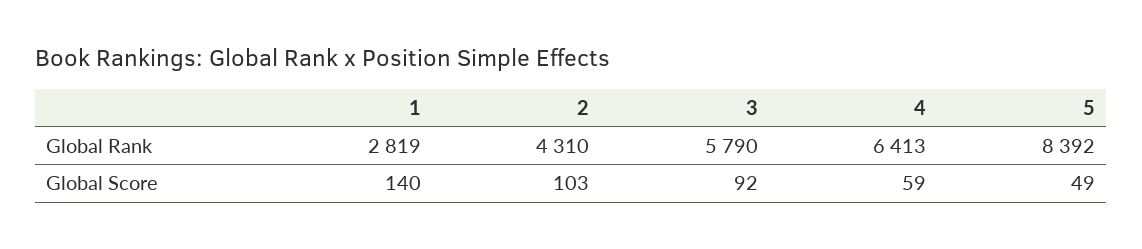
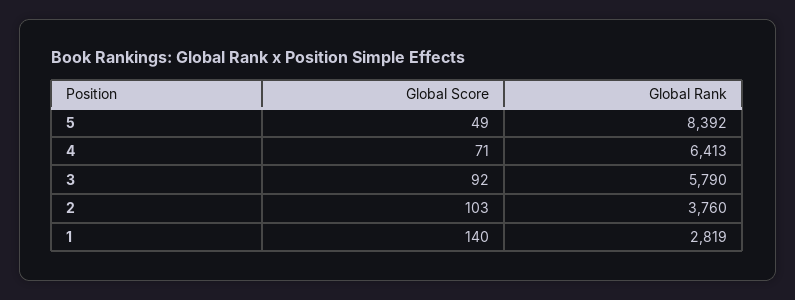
  {
    "1": {
      "Global Rank": 2819,
      "Global Score": 140
    },
    "2": {
-     "Global Rank": 4310,
+     "Global Rank": 3760,
      "Global Score": 103
    },
    "3": {
      "Global Rank": 5790,
      "Global Score": 92
    },
    "4": {
      "Global Rank": 6413,
-     "Global Score": 59
+     "Global Score": 71
    },
    "5": {
      "Global Rank": 8392,
      "Global Score": 49
    }
  }

